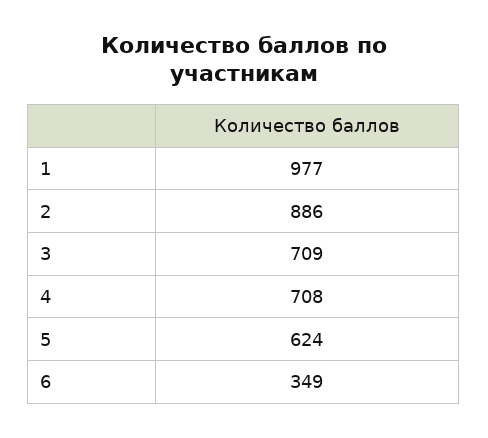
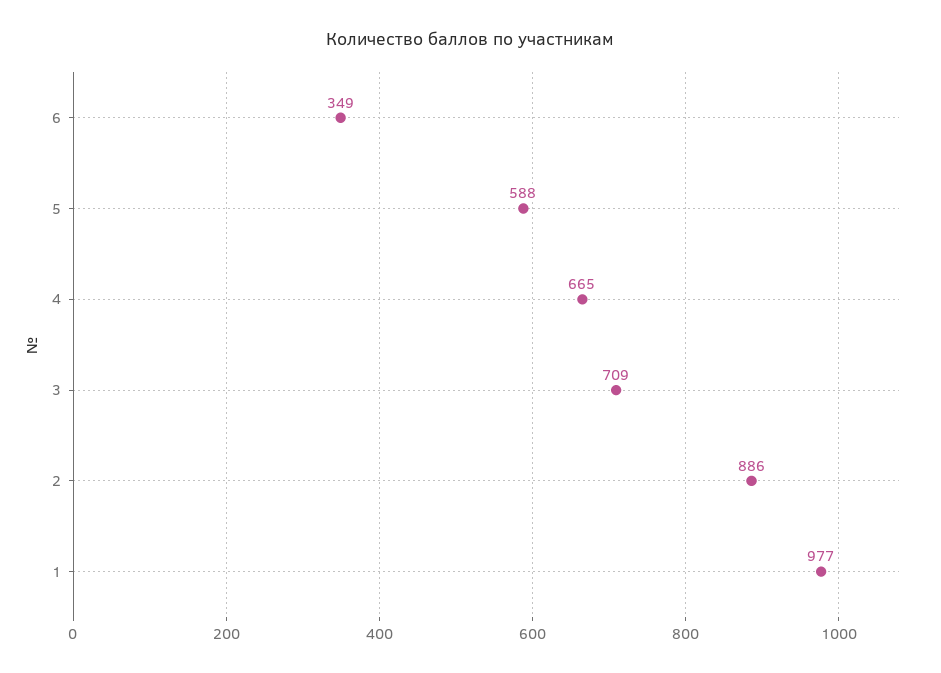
  {
    "1": 977,
    "2": 886,
    "3": 709,
-   "4": 708,
+   "4": 665,
-   "5": 624,
+   "5": 588,
    "6": 349
  }

